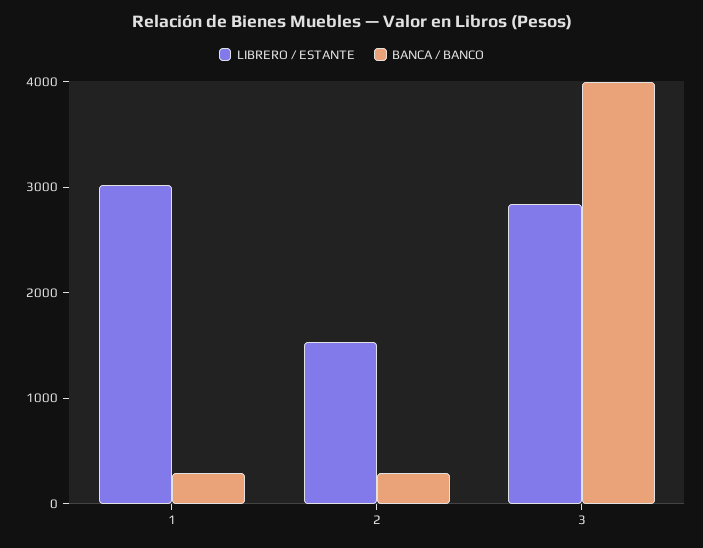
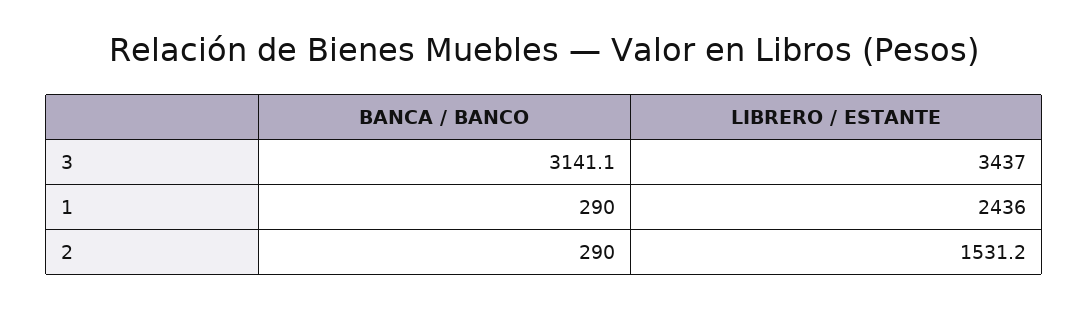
  {
    "LIBRERO / ESTANTE": {
-     "1": 3000,
+     "1": 2436,
      "2": 1531.2,
-     "3": 2800
+     "3": 3437
    },
    "BANCA / BANCO": {
      "1": 290,
      "2": 290,
-     "3": 4000
+     "3": 3141.1
    }
  }

